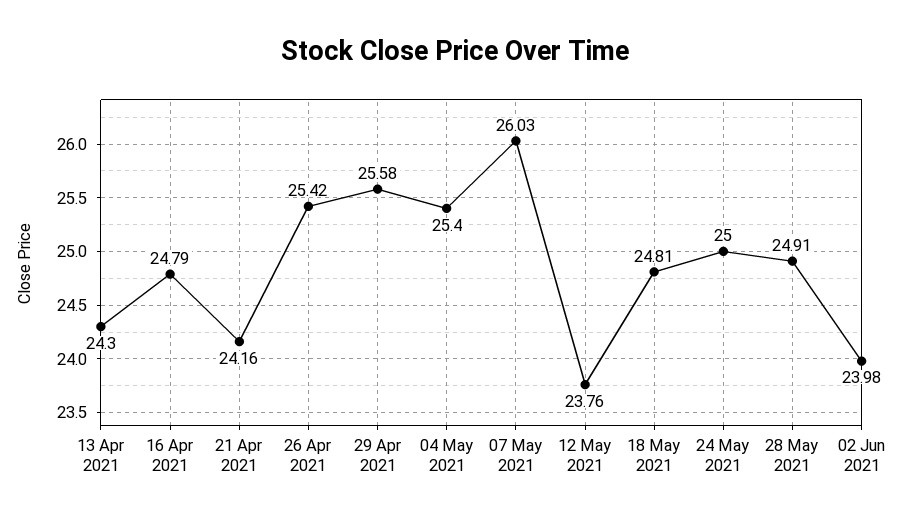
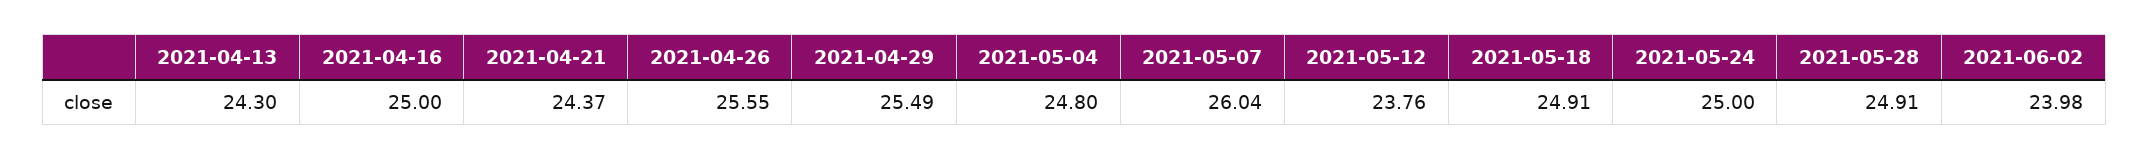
  {
    "13 Apr 2021": 24.3,
-   "16 Apr 2021": 24.79,
+   "16 Apr 2021": 25,
-   "21 Apr 2021": 24.16,
+   "21 Apr 2021": 24.37,
-   "26 Apr 2021": 25.42,
+   "26 Apr 2021": 25.55,
-   "29 Apr 2021": 25.58,
+   "29 Apr 2021": 25.49,
-   "04 May 2021": 25.4,
+   "04 May 2021": 24.8,
-   "07 May 2021": 26.03,
+   "07 May 2021": 26.04,
    "12 May 2021": 23.76,
-   "18 May 2021": 24.81,
+   "18 May 2021": 24.91,
    "24 May 2021": 25,
    "28 May 2021": 24.91,
    "02 Jun 2021": 23.98
  }

